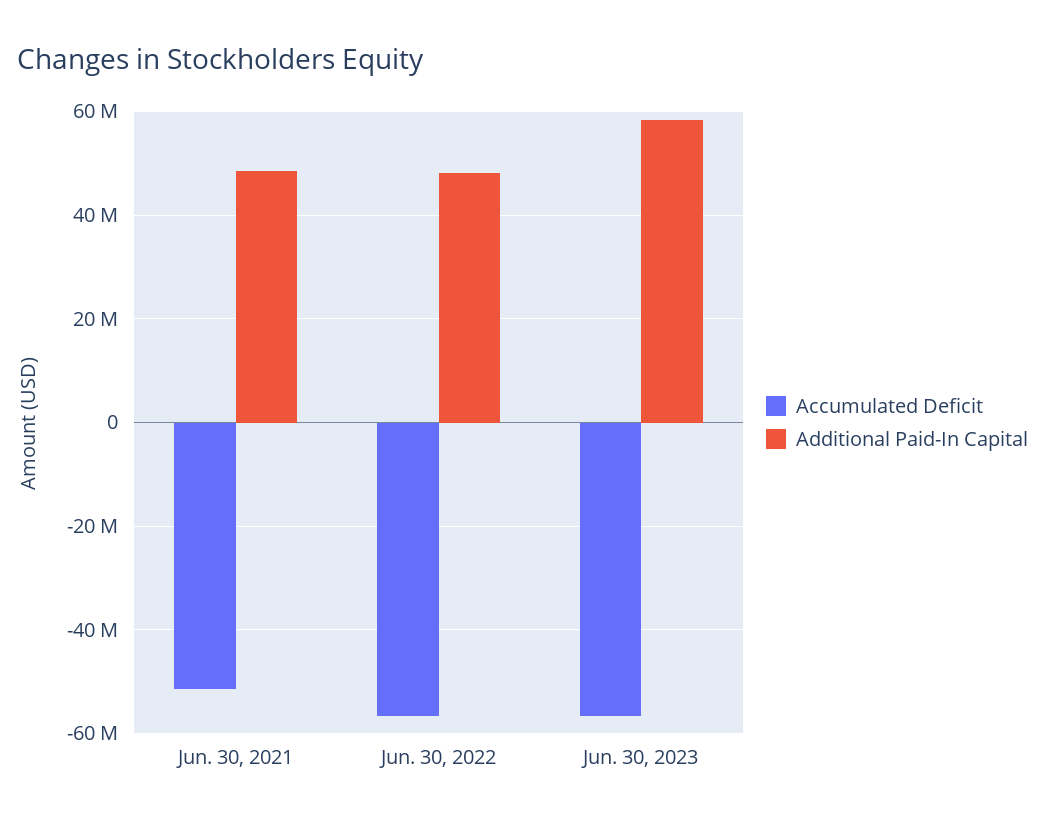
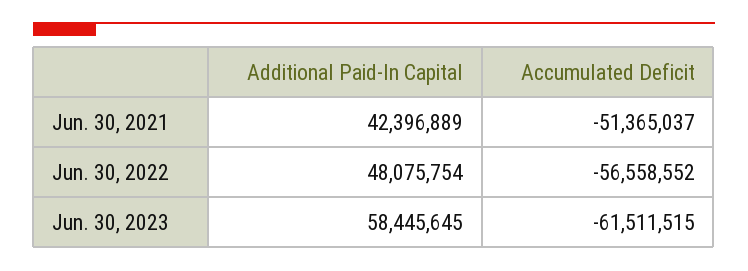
  {
    "Accumulated Deficit": {
      "Jun. 30, 2021": -51365037,
      "Jun. 30, 2022": -56558552,
-     "Jun. 30, 2023": -56000000
+     "Jun. 30, 2023": -61511515
    },
    "Additional Paid-In Capital": {
-     "Jun. 30, 2021": 48000000,
+     "Jun. 30, 2021": 42396889,
      "Jun. 30, 2022": 48075754,
      "Jun. 30, 2023": 58445645
    }
  }

